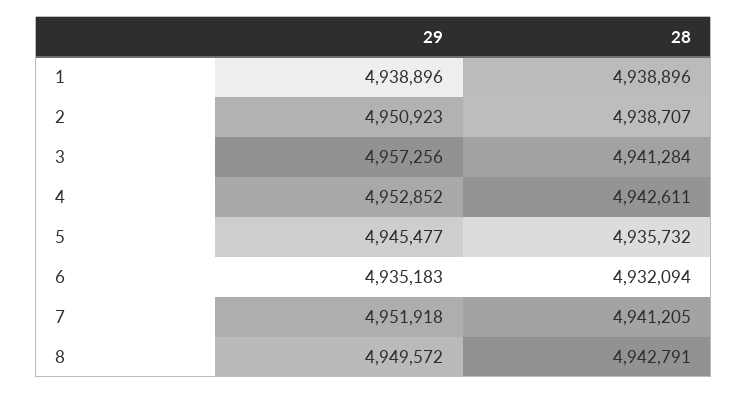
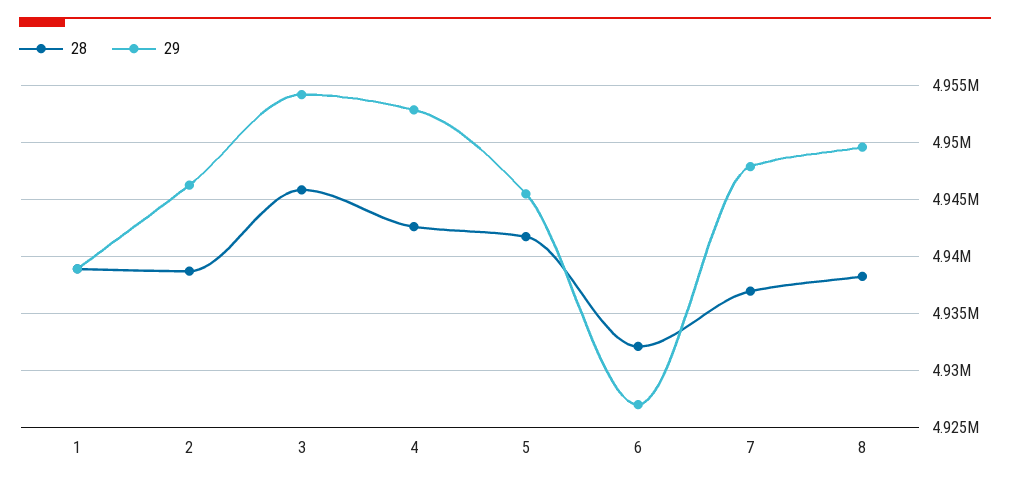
  {
    "29": {
      "1": 4938896,
-     "2": 4950923,
+     "2": 4946000,
-     "3": 4957256,
+     "3": 4954000,
      "4": 4952852,
      "5": 4945477,
-     "6": 4935183,
+     "6": 4927000,
-     "7": 4951918,
+     "7": 4948000,
      "8": 4949572
    },
    "28": {
      "1": 4938896,
      "2": 4938707,
-     "3": 4941284,
+     "3": 4946000,
      "4": 4942611,
-     "5": 4935732,
+     "5": 4942000,
      "6": 4932094,
-     "7": 4941205,
+     "7": 4937000,
-     "8": 4942791
+     "8": 4938000
    }
  }

